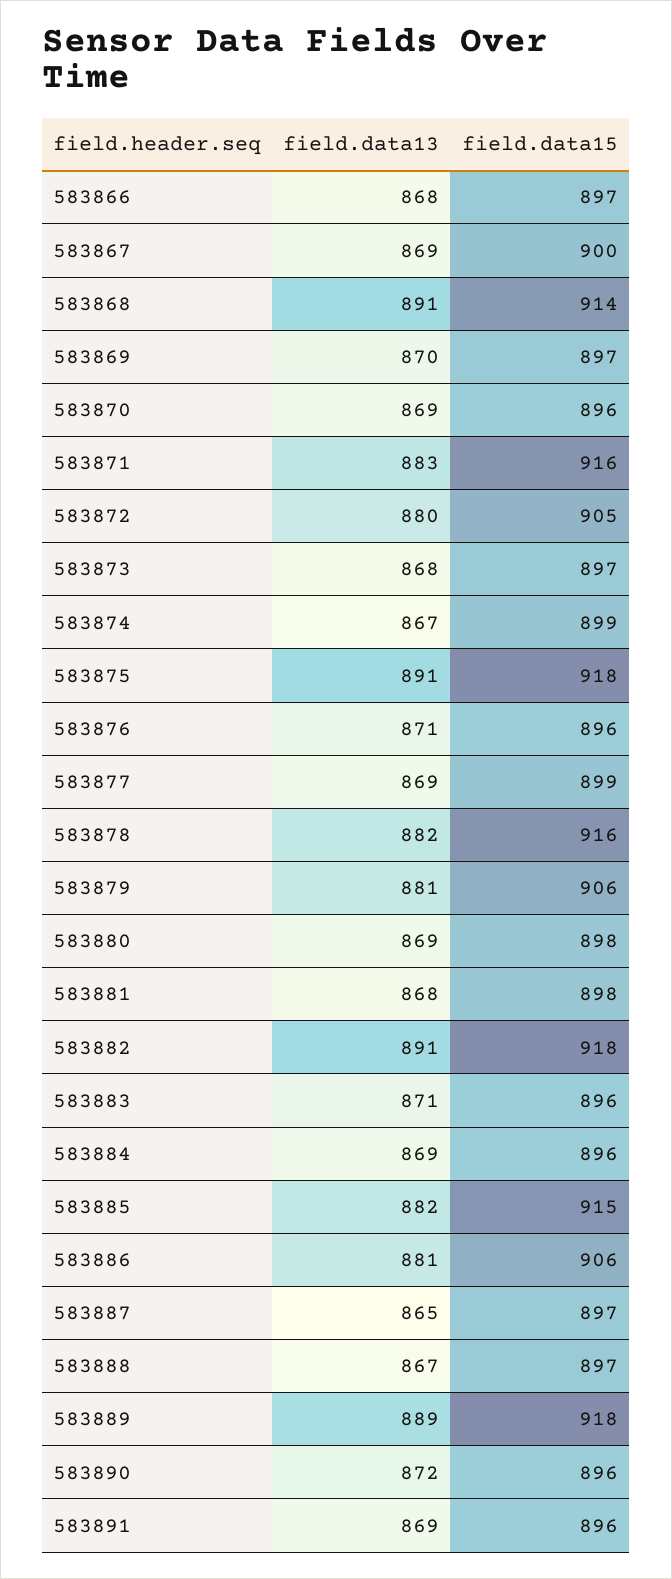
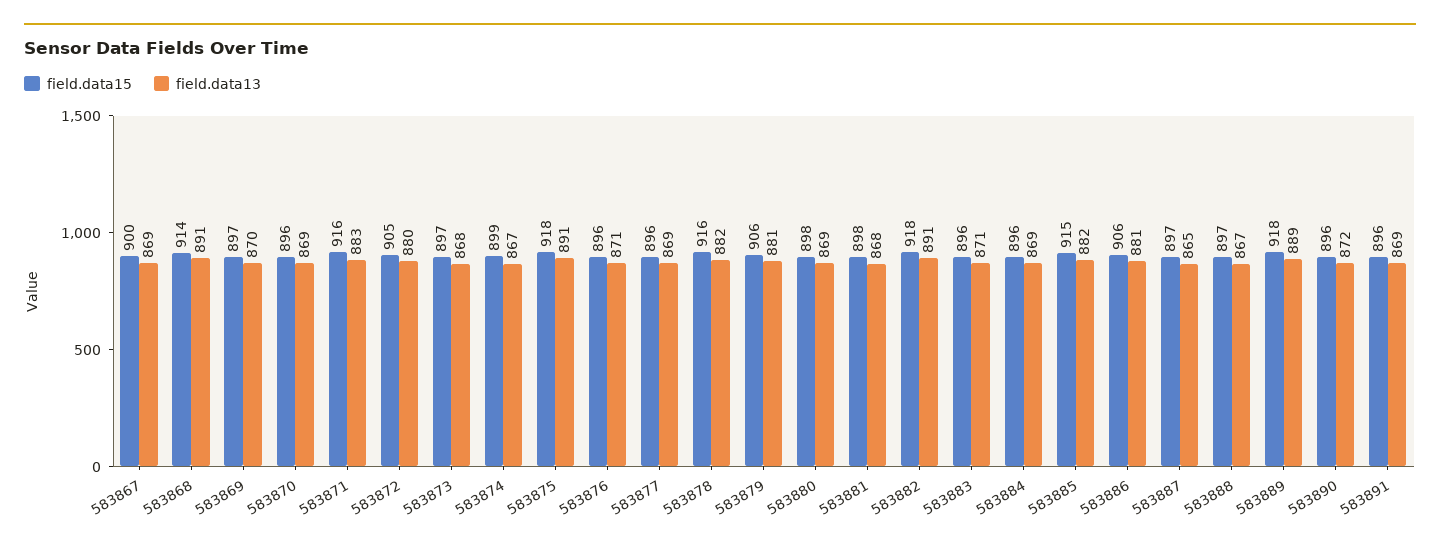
  {
    "field.data13": {
-     "583866": 868,
      "583867": 869,
      "583868": 891,
      "583869": 870,
      "583870": 869,
      "583871": 883,
      "583872": 880,
      "583873": 868,
      "583874": 867,
      "583875": 891,
      "583876": 871,
      "583877": 869,
      "583878": 882,
      "583879": 881,
      "583880": 869,
      "583881": 868,
      "583882": 891,
      "583883": 871,
      "583884": 869,
      "583885": 882,
      "583886": 881,
      "583887": 865,
      "583888": 867,
      "583889": 889,
      "583890": 872,
      "583891": 869
    },
    "field.data15": {
-     "583866": 897,
      "583867": 900,
      "583868": 914,
      "583869": 897,
      "583870": 896,
      "583871": 916,
      "583872": 905,
      "583873": 897,
      "583874": 899,
      "583875": 918,
      "583876": 896,
-     "583877": 899,
+     "583877": 896,
      "583878": 916,
      "583879": 906,
      "583880": 898,
      "583881": 898,
      "583882": 918,
      "583883": 896,
      "583884": 896,
      "583885": 915,
      "583886": 906,
      "583887": 897,
      "583888": 897,
      "583889": 918,
      "583890": 896,
      "583891": 896
    }
  }

